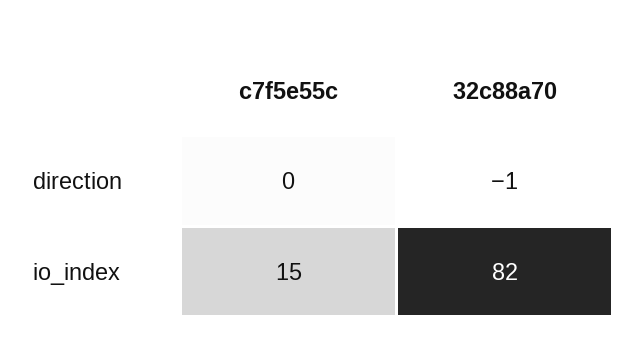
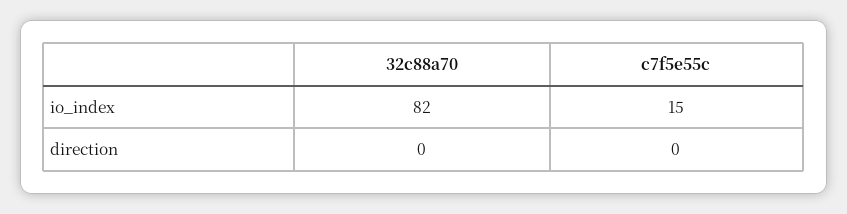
  {
    "c7f5e55c": {
      "direction": 0,
      "io_index": 15
    },
    "32c88a70": {
-     "direction": -1,
+     "direction": 0,
      "io_index": 82
    }
  }

